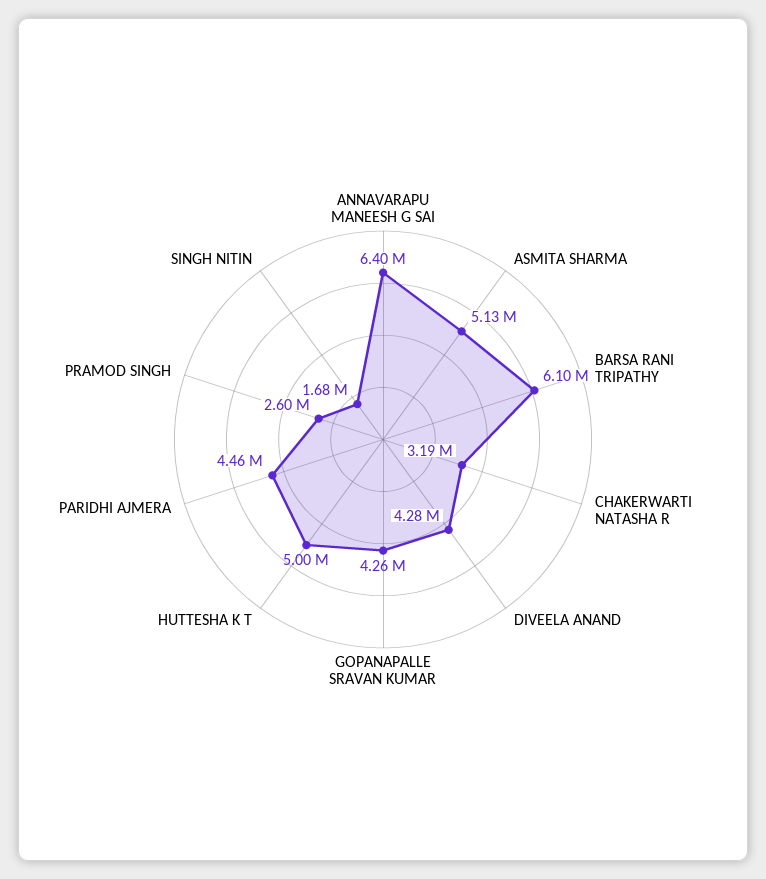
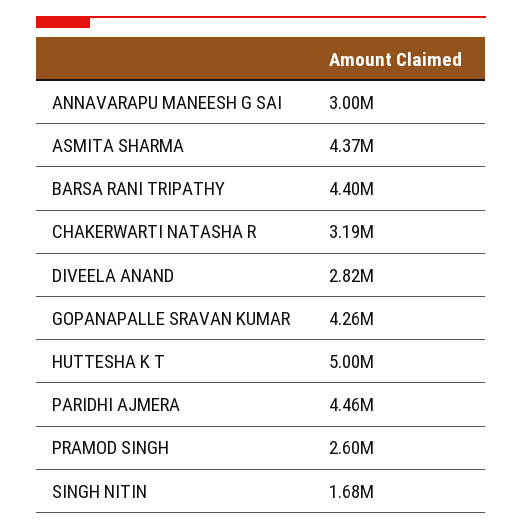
  {
-   "ANNAVARAPU MANEESH G SAI": 6400000,
+   "ANNAVARAPU MANEESH G SAI": 3000000,
-   "ASMITA SHARMA": 5130000,
+   "ASMITA SHARMA": 4370000,
-   "BARSA RANI TRIPATHY": 6100000,
+   "BARSA RANI TRIPATHY": 4400000,
    "CHAKERWARTI NATASHA R": 3190000,
-   "DIVEELA ANAND": 4280000,
+   "DIVEELA ANAND": 2820000,
    "GOPANAPALLE SRAVAN KUMAR": 4260000,
    "HUTTESHA K T": 5000000,
    "PARIDHI AJMERA": 4460000,
    "PRAMOD SINGH": 2600000,
    "SINGH NITIN": 1680000
  }

